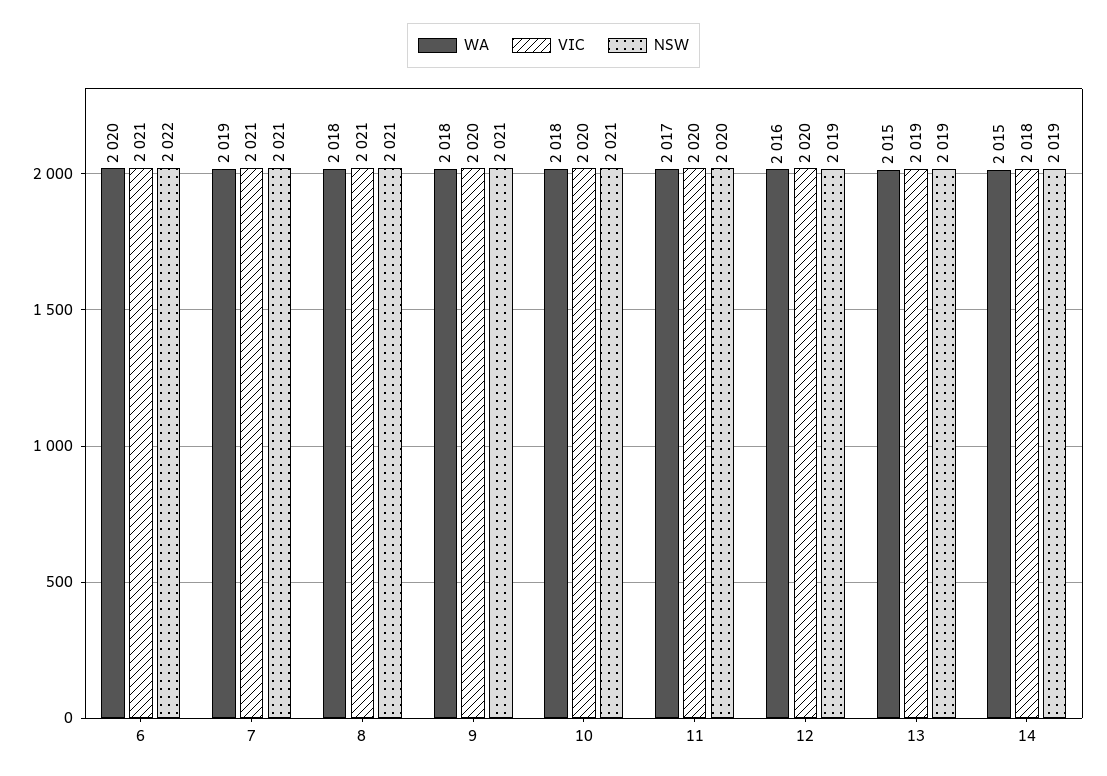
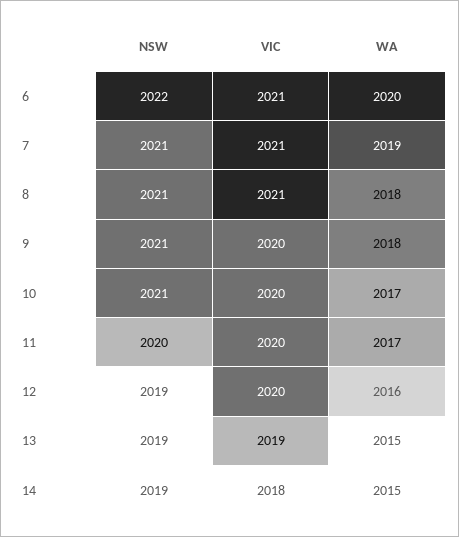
  {
    "WA": {
      "6": 2020,
      "7": 2019,
      "8": 2018,
      "9": 2018,
-     "10": 2018,
+     "10": 2017,
      "11": 2017,
      "12": 2016,
      "13": 2015,
      "14": 2015
    },
    "VIC": {
      "6": 2021,
      "7": 2021,
      "8": 2021,
      "9": 2020,
      "10": 2020,
      "11": 2020,
      "12": 2020,
      "13": 2019,
      "14": 2018
    },
    "NSW": {
      "6": 2022,
      "7": 2021,
      "8": 2021,
      "9": 2021,
      "10": 2021,
      "11": 2020,
      "12": 2019,
      "13": 2019,
      "14": 2019
    }
  }

